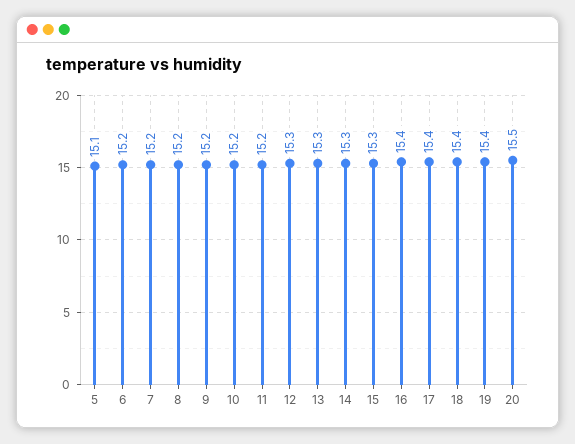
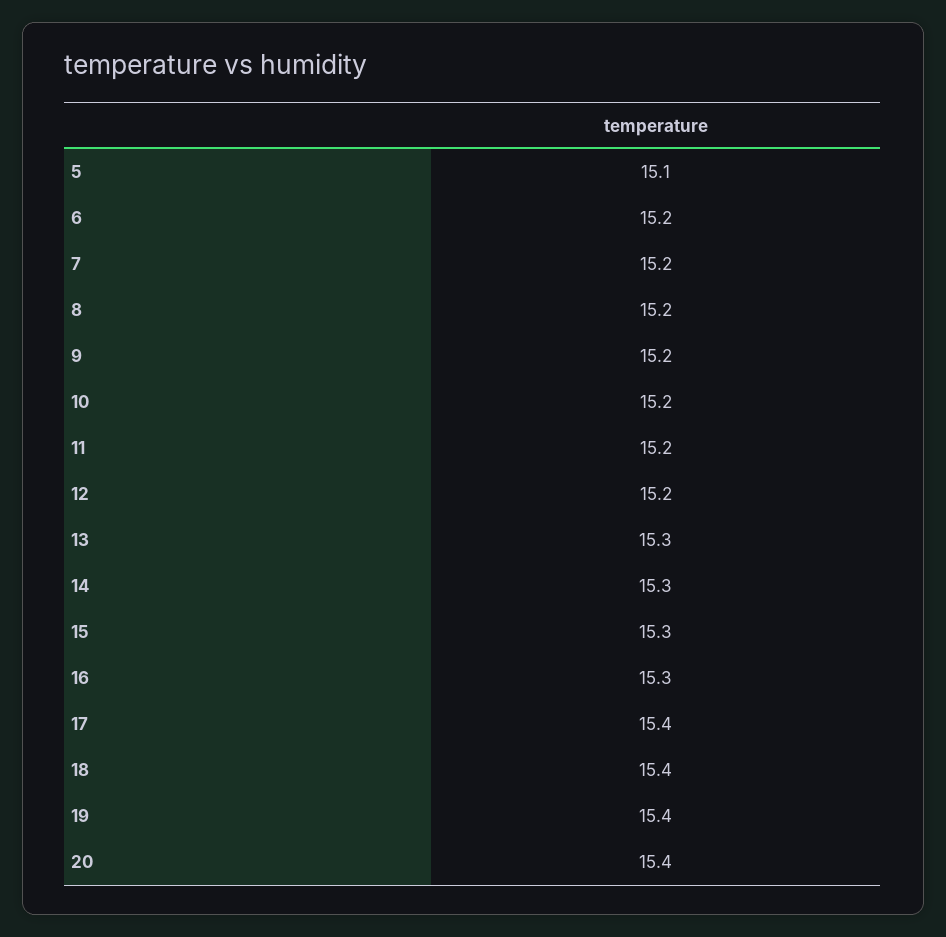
  {
    "5": 15.1,
    "6": 15.2,
    "7": 15.2,
    "8": 15.2,
    "9": 15.2,
    "10": 15.2,
    "11": 15.2,
-   "12": 15.3,
+   "12": 15.2,
    "13": 15.3,
    "14": 15.3,
    "15": 15.3,
-   "16": 15.4,
+   "16": 15.3,
    "17": 15.4,
    "18": 15.4,
    "19": 15.4,
-   "20": 15.5
+   "20": 15.4
  }

